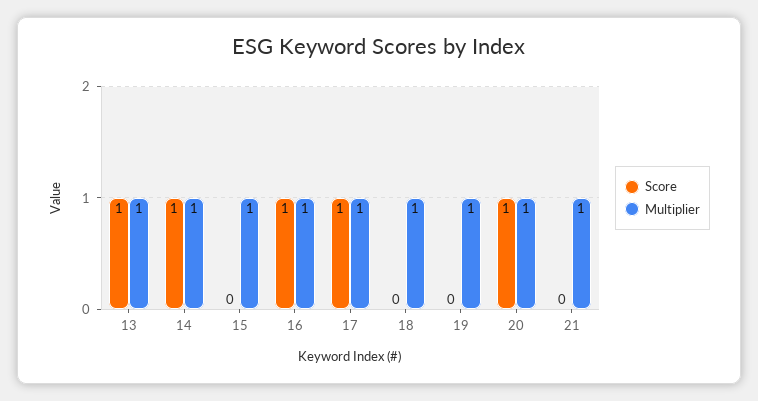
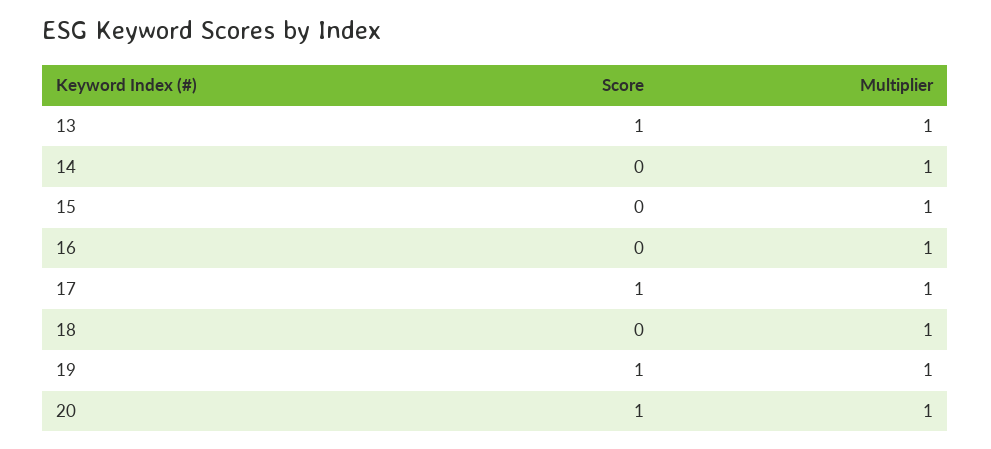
  {
    "Score": {
      "13": 1,
-     "14": 1,
+     "14": 0,
      "15": 0,
-     "16": 1,
+     "16": 0,
      "17": 1,
      "18": 0,
-     "19": 0,
+     "19": 1,
-     "20": 1,
+     "20": 1
-     "21": 0
    },
    "Multiplier": {
      "13": 1,
      "14": 1,
      "15": 1,
      "16": 1,
      "17": 1,
      "18": 1,
      "19": 1,
-     "20": 1,
+     "20": 1
-     "21": 1
    }
  }

